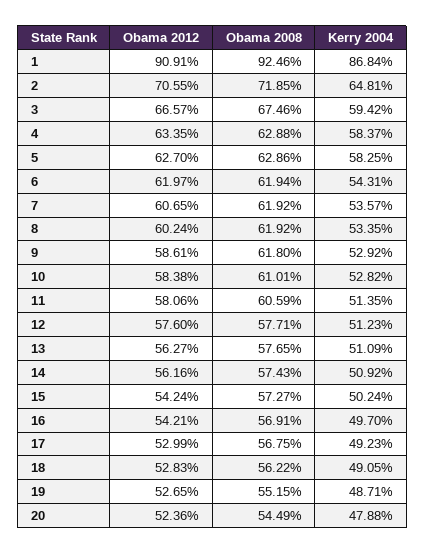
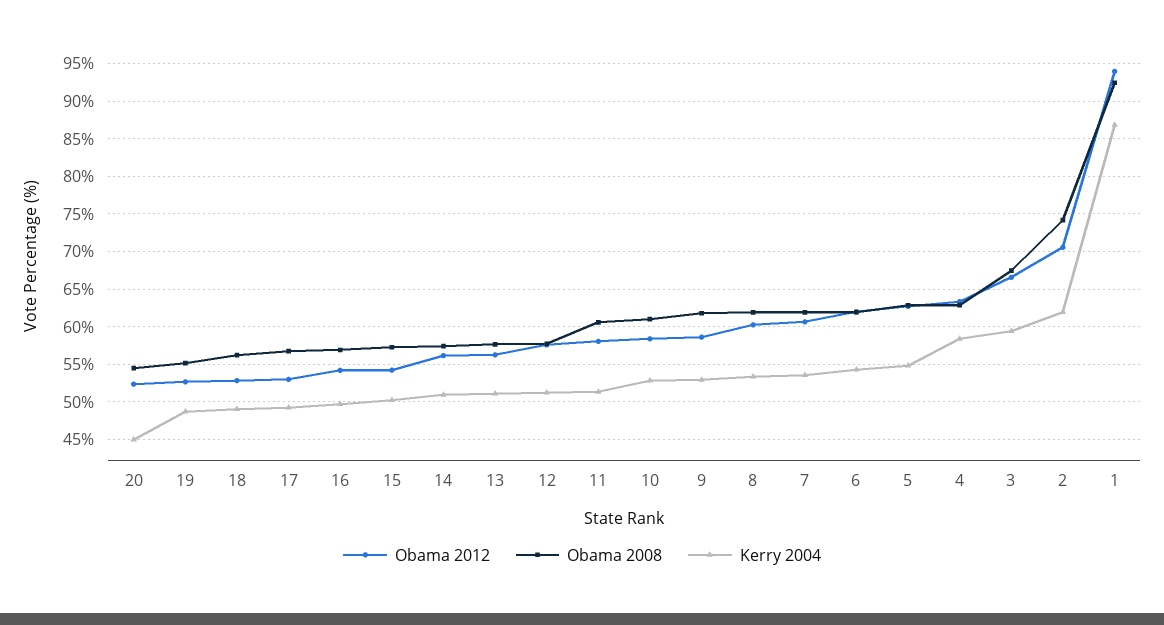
  {
    "Obama 2012": {
-     "1": 90.91,
+     "1": 94,
      "2": 70.55,
      "3": 66.57,
      "4": 63.35,
      "5": 62.7,
      "6": 61.97,
      "7": 60.65,
      "8": 60.24,
      "9": 58.61,
      "10": 58.38,
      "11": 58.06,
      "12": 57.6,
      "13": 56.27,
      "14": 56.16,
      "15": 54.24,
      "16": 54.21,
      "17": 52.99,
      "18": 52.83,
      "19": 52.65,
      "20": 52.36
    },
    "Obama 2008": {
      "1": 92.46,
-     "2": 71.85,
+     "2": 74,
      "3": 67.46,
      "4": 62.88,
      "5": 62.86,
      "6": 61.94,
      "7": 61.92,
      "8": 61.92,
      "9": 61.8,
      "10": 61.01,
      "11": 60.59,
      "12": 57.71,
      "13": 57.65,
      "14": 57.43,
      "15": 57.27,
      "16": 56.91,
      "17": 56.75,
      "18": 56.22,
      "19": 55.15,
      "20": 54.49
    },
    "Kerry 2004": {
      "1": 86.84,
-     "2": 64.81,
+     "2": 62,
      "3": 59.42,
      "4": 58.37,
-     "5": 58.25,
+     "5": 55,
      "6": 54.31,
      "7": 53.57,
      "8": 53.35,
      "9": 52.92,
      "10": 52.82,
      "11": 51.35,
      "12": 51.23,
      "13": 51.09,
      "14": 50.92,
      "15": 50.24,
      "16": 49.7,
      "17": 49.23,
      "18": 49.05,
      "19": 48.71,
-     "20": 47.88
+     "20": 45
    }
  }

